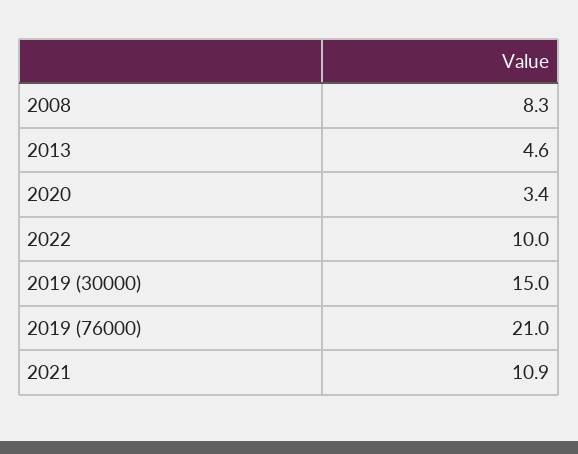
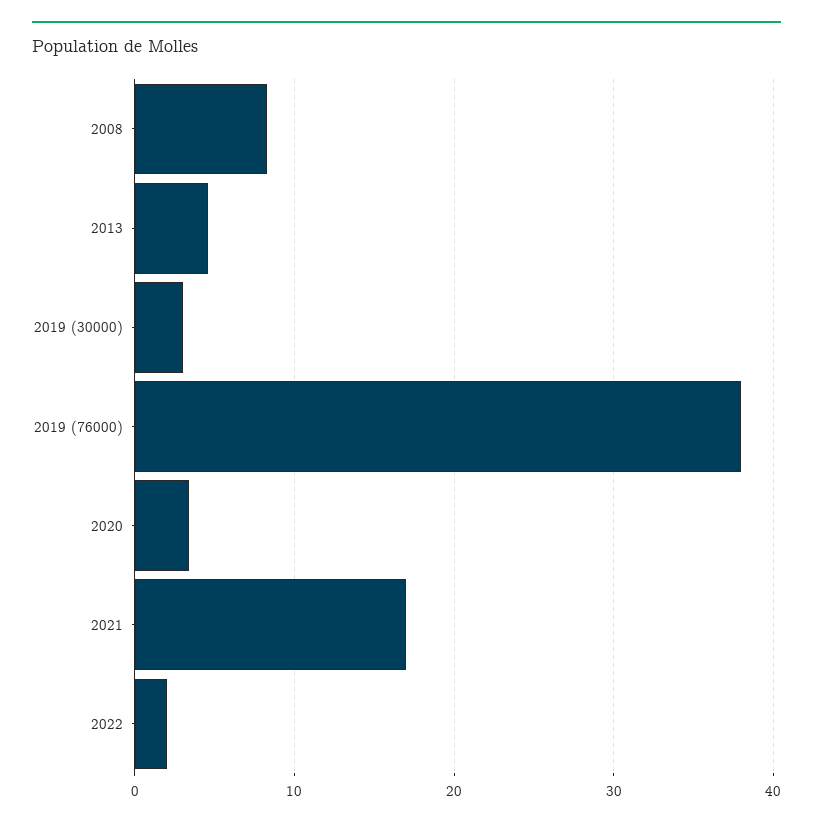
  {
    "2008": 8.3,
    "2013": 4.6,
    "2020": 3.4,
-   "2022": 10,
+   "2022": 2,
-   "2019 (30000)": 15,
+   "2019 (30000)": 3,
-   "2019 (76000)": 21,
+   "2019 (76000)": 38,
-   "2021": 10.9
+   "2021": 17
  }

